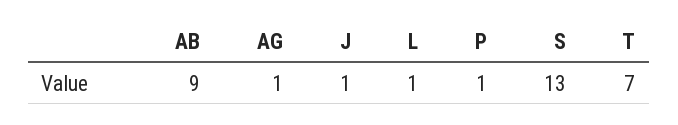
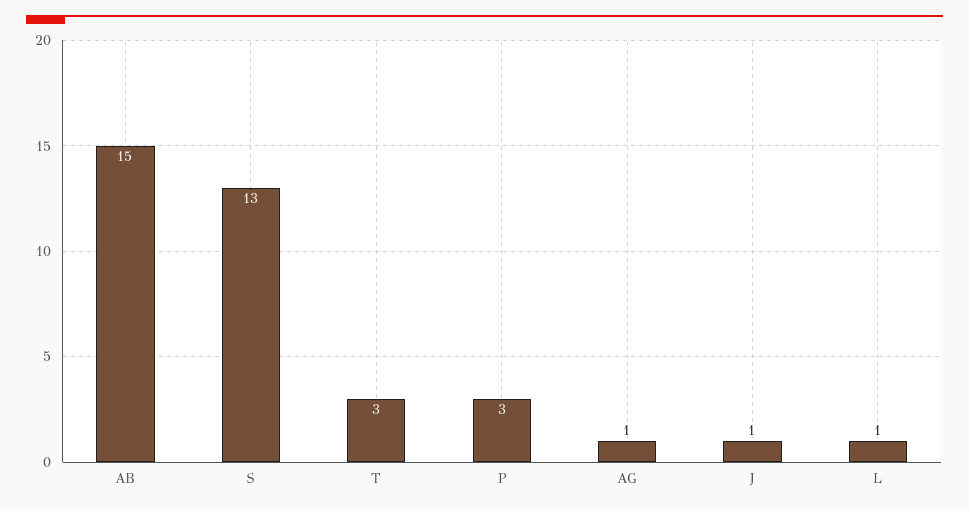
  {
-   "AB": 9,
+   "AB": 15,
    "AG": 1,
    "J": 1,
    "L": 1,
-   "P": 1,
+   "P": 3,
    "S": 13,
-   "T": 7
+   "T": 3
  }

